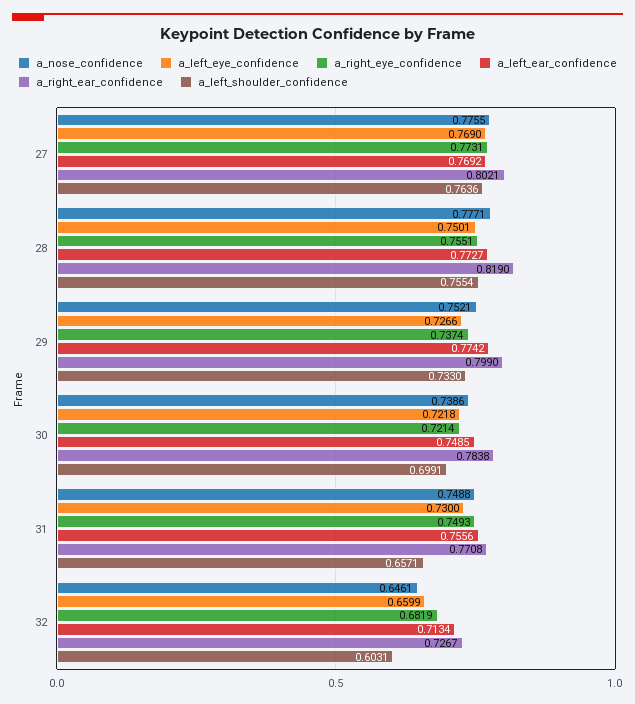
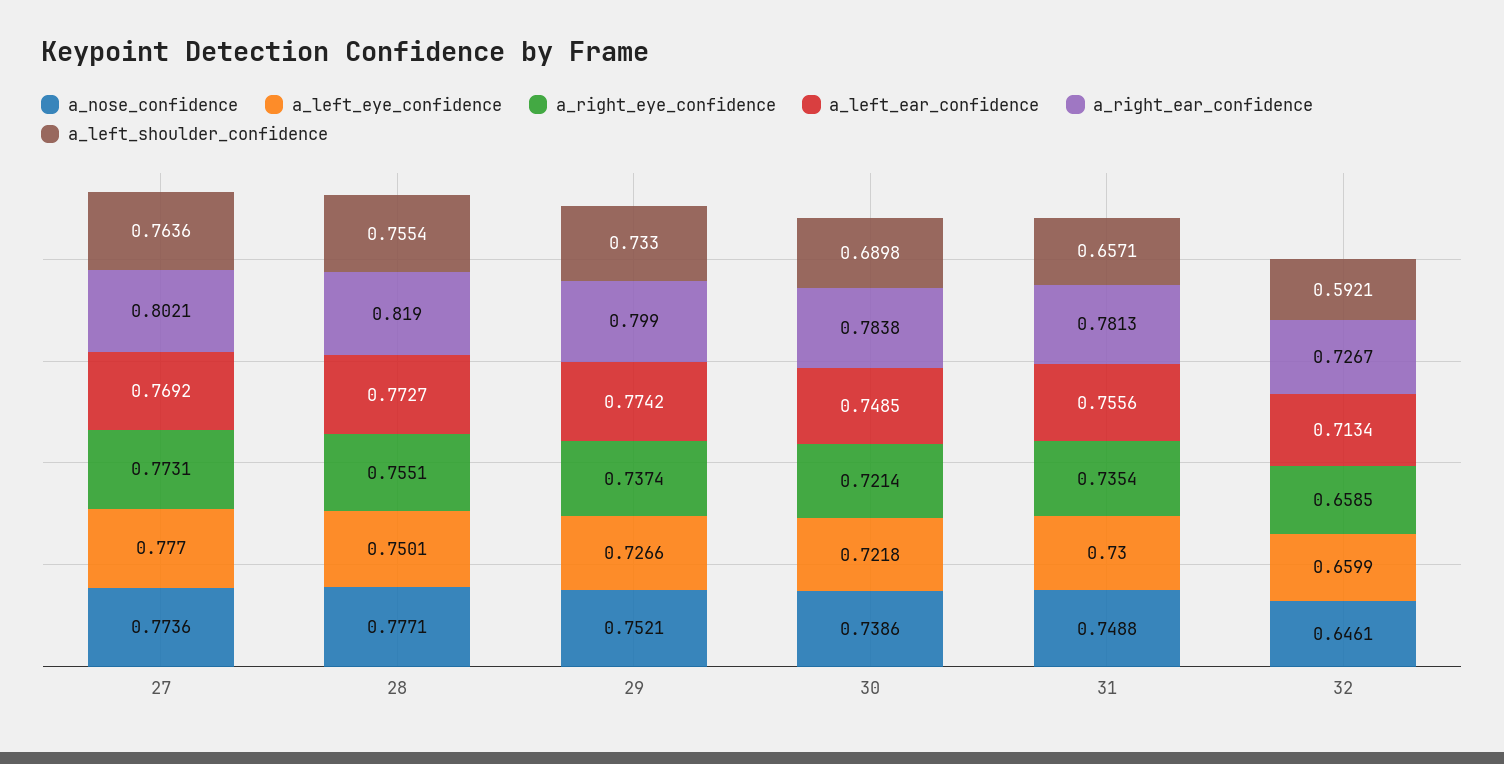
  {
    "a_nose_confidence": {
-     "27": 0.7755,
+     "27": 0.7736,
      "28": 0.7771,
      "29": 0.7521,
      "30": 0.7386,
      "31": 0.7488,
      "32": 0.6461
    },
    "a_left_eye_confidence": {
-     "27": 0.769,
+     "27": 0.777,
      "28": 0.7501,
      "29": 0.7266,
      "30": 0.7218,
      "31": 0.73,
      "32": 0.6599
    },
    "a_right_eye_confidence": {
      "27": 0.7731,
      "28": 0.7551,
      "29": 0.7374,
      "30": 0.7214,
-     "31": 0.7493,
+     "31": 0.7354,
-     "32": 0.6819
+     "32": 0.6585
    },
    "a_left_ear_confidence": {
      "27": 0.7692,
      "28": 0.7727,
      "29": 0.7742,
      "30": 0.7485,
      "31": 0.7556,
      "32": 0.7134
    },
    "a_right_ear_confidence": {
      "27": 0.8021,
      "28": 0.819,
      "29": 0.799,
      "30": 0.7838,
-     "31": 0.7708,
+     "31": 0.7813,
      "32": 0.7267
    },
    "a_left_shoulder_confidence": {
      "27": 0.7636,
      "28": 0.7554,
      "29": 0.733,
-     "30": 0.6991,
+     "30": 0.6898,
      "31": 0.6571,
-     "32": 0.6031
+     "32": 0.5921
    }
  }

